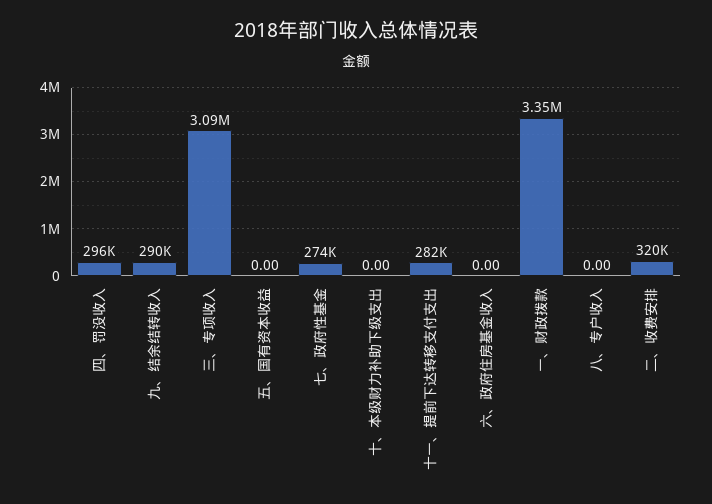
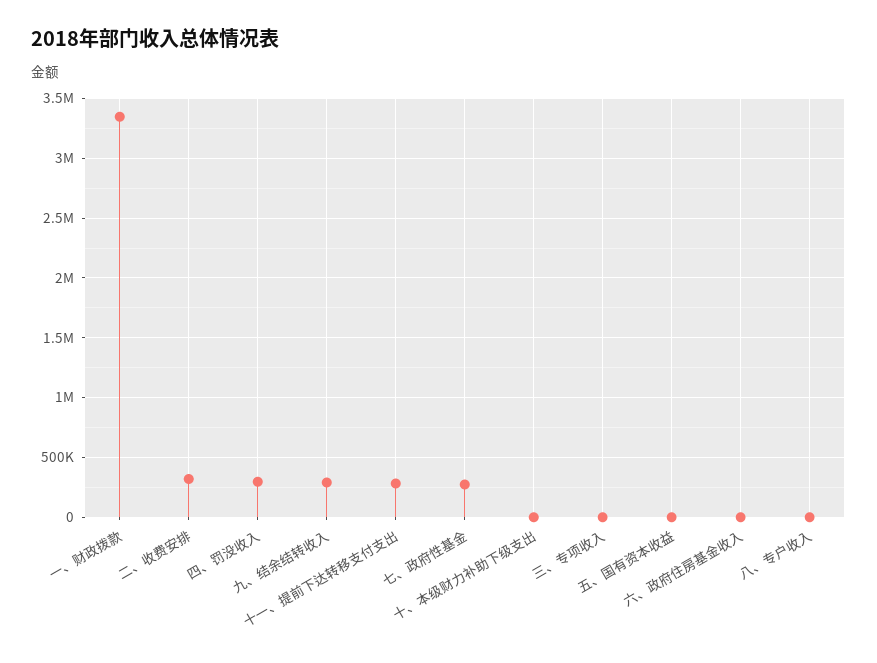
  {
    "四、罚没收入": 296000,
    "九、结余结转收入": 290000,
-   "三、专项收入": 3090000,
+   "三、专项收入": 0,
    "五、国有资本收益": 0,
    "七、政府性基金": 274000,
    "十、本级财力补助下级支出": 0,
    "十一、提前下达转移支付支出": 282000,
    "六、政府住房基金收入": 0,
    "一、财政拨款": 3350000,
    "八、专户收入": 0,
    "二、收费安排": 320000
  }

